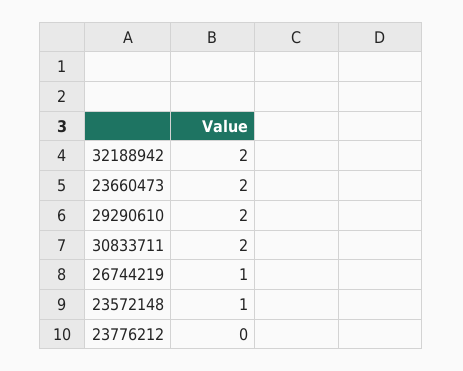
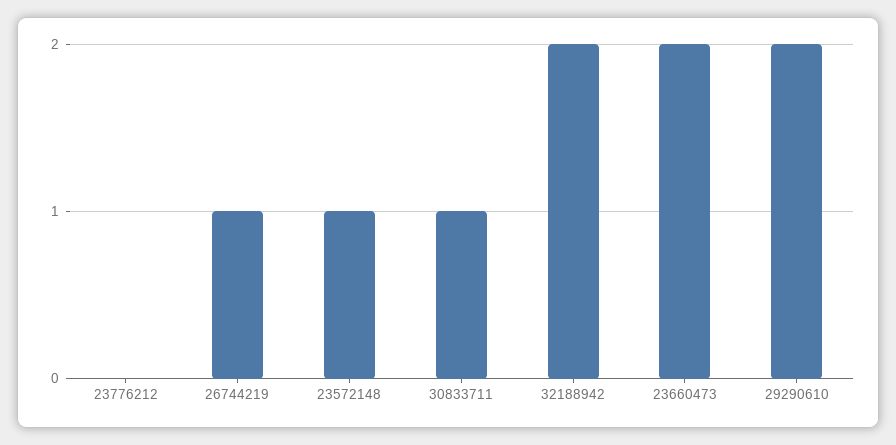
  {
    "32188942": 2,
    "23660473": 2,
    "29290610": 2,
-   "30833711": 2,
+   "30833711": 1,
    "26744219": 1,
    "23572148": 1,
    "23776212": 0
  }

